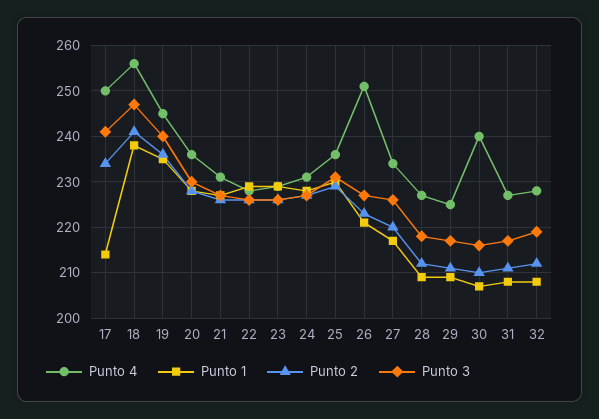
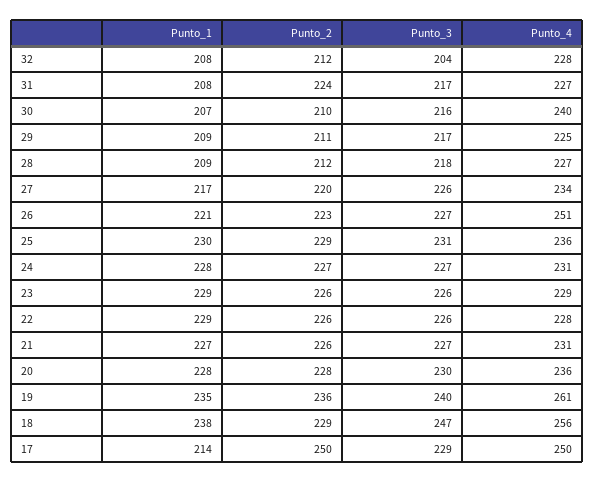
  {
    "Punto 4": {
      "17": 250,
      "18": 256,
-     "19": 245,
+     "19": 261,
      "20": 236,
      "21": 231,
      "22": 228,
      "23": 229,
      "24": 231,
      "25": 236,
      "26": 251,
      "27": 234,
      "28": 227,
      "29": 225,
      "30": 240,
      "31": 227,
      "32": 228
    },
    "Punto 1": {
      "17": 214,
      "18": 238,
      "19": 235,
      "20": 228,
      "21": 227,
      "22": 229,
      "23": 229,
      "24": 228,
      "25": 230,
      "26": 221,
      "27": 217,
      "28": 209,
      "29": 209,
      "30": 207,
      "31": 208,
      "32": 208
    },
    "Punto 2": {
-     "17": 235,
+     "17": 250,
-     "18": 240,
+     "18": 229,
      "19": 236,
      "20": 228,
      "21": 226,
      "22": 226,
      "23": 226,
      "24": 227,
      "25": 229,
      "26": 223,
      "27": 220,
      "28": 212,
      "29": 211,
      "30": 210,
-     "31": 210,
+     "31": 224,
      "32": 212
    },
    "Punto 3": {
-     "17": 240,
+     "17": 229,
      "18": 247,
      "19": 240,
      "20": 230,
      "21": 227,
      "22": 226,
      "23": 226,
      "24": 227,
      "25": 231,
      "26": 227,
      "27": 226,
      "28": 218,
      "29": 217,
      "30": 216,
      "31": 217,
-     "32": 220
+     "32": 204
    }
  }

